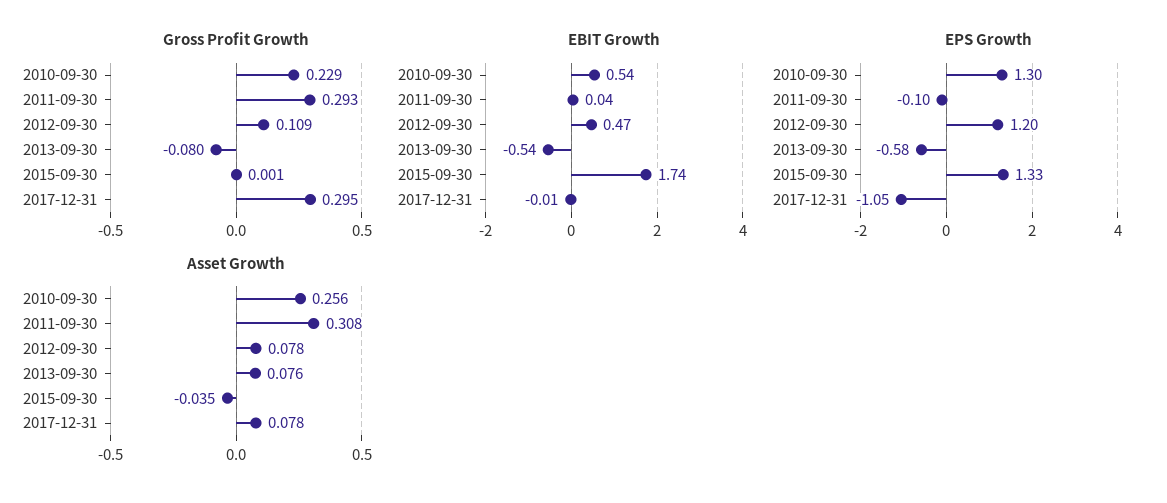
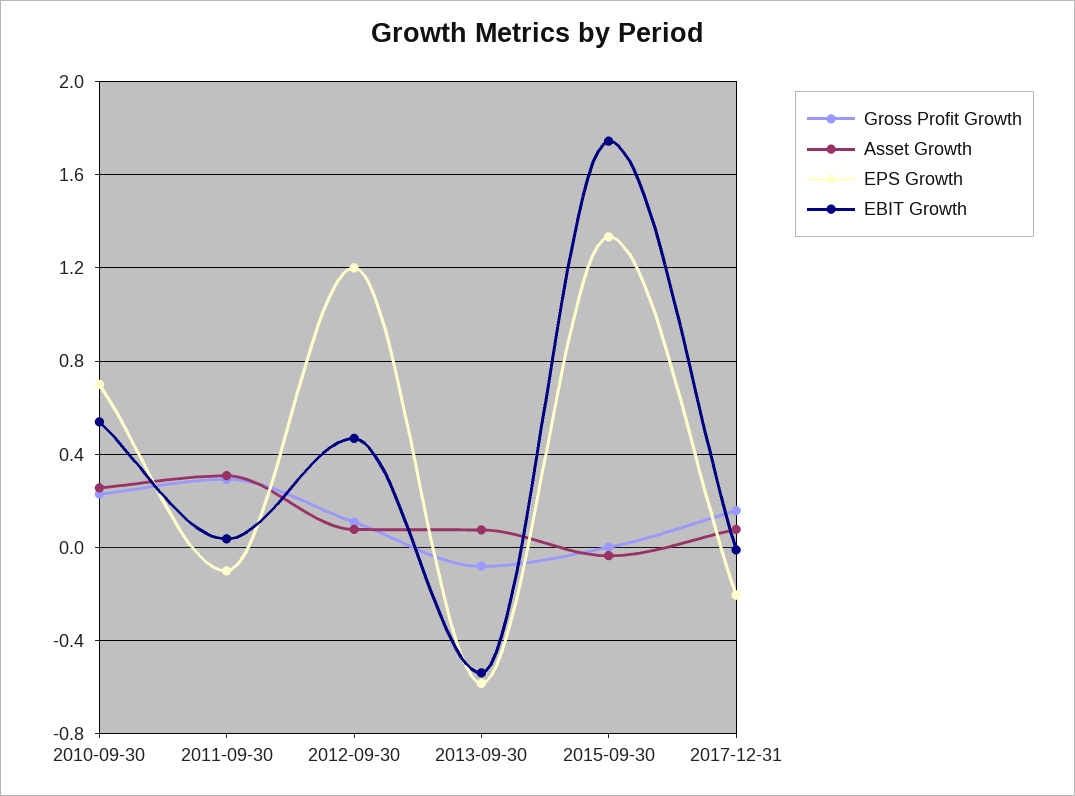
  {
    "Gross Profit Growth": {
      "2010-09-30": 0.229,
      "2011-09-30": 0.293,
      "2012-09-30": 0.109,
      "2013-09-30": -0.08,
      "2015-09-30": 0.001,
-     "2017-12-31": 0.295
+     "2017-12-31": 0.15
    },
    "EBIT Growth": {
      "2010-09-30": 0.54,
      "2011-09-30": 0.04,
      "2012-09-30": 0.47,
      "2013-09-30": -0.54,
      "2015-09-30": 1.74,
      "2017-12-31": -0.01
    },
    "EPS Growth": {
-     "2010-09-30": 1.3,
+     "2010-09-30": 0.7,
      "2011-09-30": -0.1,
      "2012-09-30": 1.2,
      "2013-09-30": -0.58,
      "2015-09-30": 1.33,
-     "2017-12-31": -1.05
+     "2017-12-31": -0.2
    },
    "Asset Growth": {
      "2010-09-30": 0.256,
      "2011-09-30": 0.308,
      "2012-09-30": 0.078,
      "2013-09-30": 0.076,
      "2015-09-30": -0.035,
      "2017-12-31": 0.078
    }
  }

